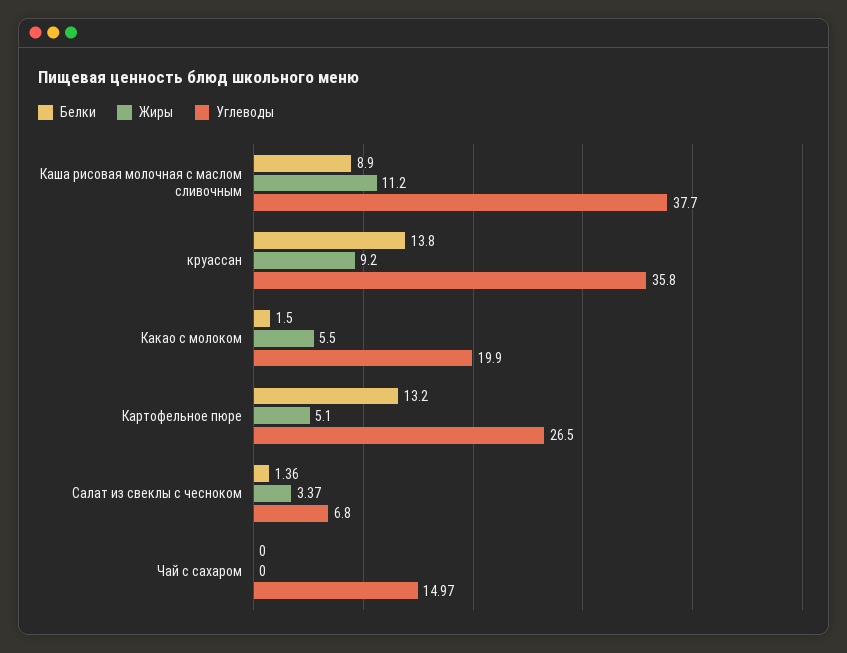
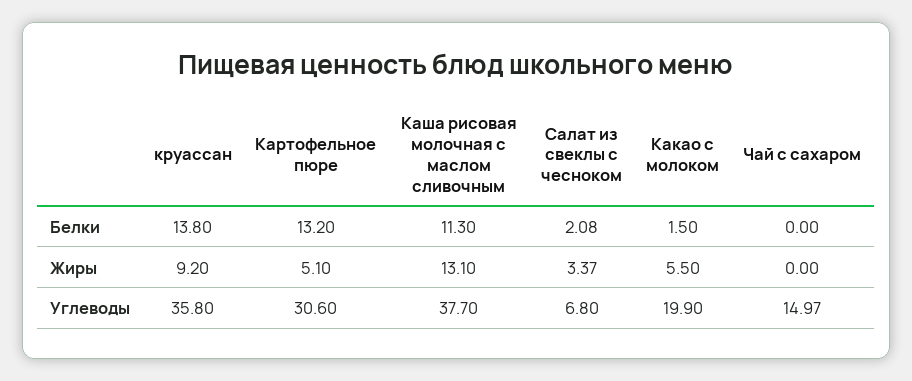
  {
    "Белки": {
-     "Каша рисовая молочная с маслом сливочным": 8.9,
+     "Каша рисовая молочная с маслом сливочным": 11.3,
      "круассан": 13.8,
      "Какао с молоком": 1.5,
      "Картофельное пюре": 13.2,
-     "Салат из свеклы с чесноком": 1.36,
+     "Салат из свеклы с чесноком": 2.08,
      "Чай с сахаром": 0
    },
    "Жиры": {
-     "Каша рисовая молочная с маслом сливочным": 11.2,
+     "Каша рисовая молочная с маслом сливочным": 13.1,
      "круассан": 9.2,
      "Какао с молоком": 5.5,
      "Картофельное пюре": 5.1,
      "Салат из свеклы с чесноком": 3.37,
      "Чай с сахаром": 0
    },
    "Углеводы": {
      "Каша рисовая молочная с маслом сливочным": 37.7,
      "круассан": 35.8,
      "Какао с молоком": 19.9,
-     "Картофельное пюре": 26.5,
+     "Картофельное пюре": 30.6,
      "Салат из свеклы с чесноком": 6.8,
      "Чай с сахаром": 14.97
    }
  }

